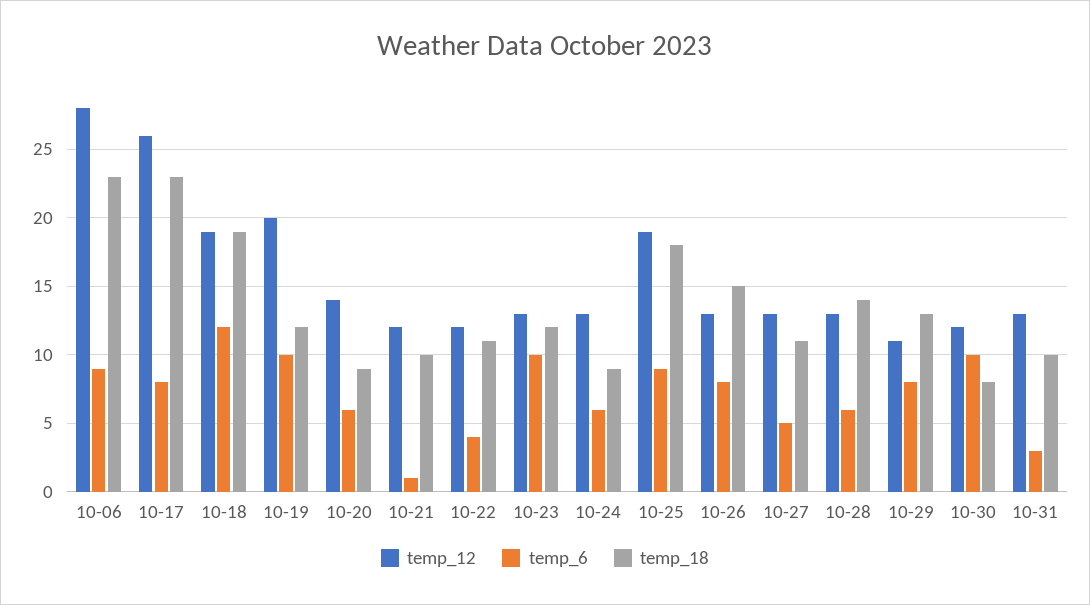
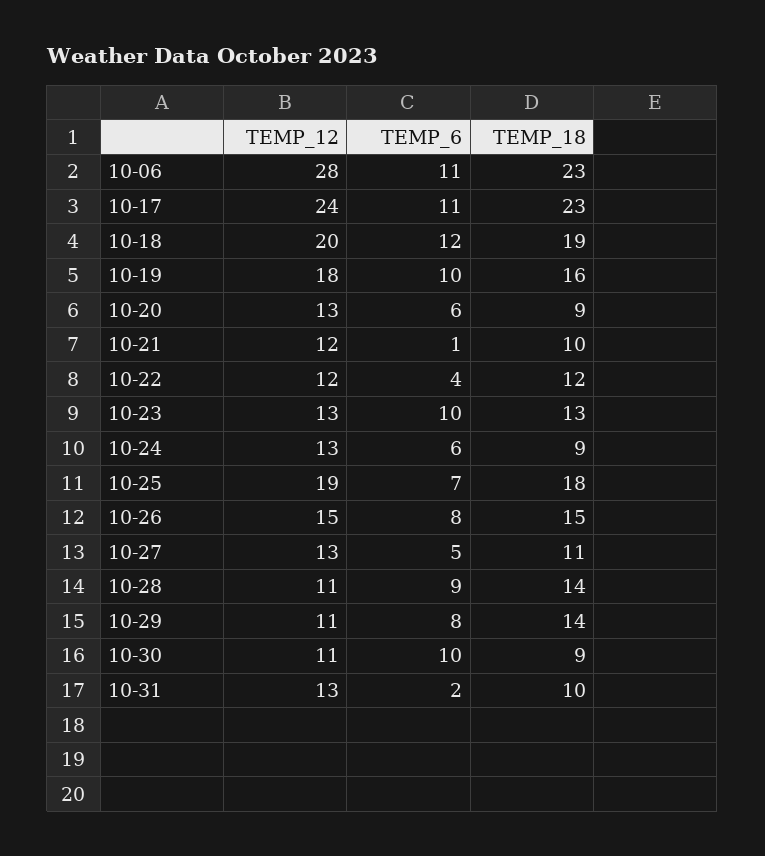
  {
    "temp_12": {
      "10-06": 28,
-     "10-17": 26,
+     "10-17": 24,
-     "10-18": 19,
+     "10-18": 20,
-     "10-19": 20,
+     "10-19": 18,
-     "10-20": 14,
+     "10-20": 13,
      "10-21": 12,
      "10-22": 12,
      "10-23": 13,
      "10-24": 13,
      "10-25": 19,
-     "10-26": 13,
+     "10-26": 15,
      "10-27": 13,
-     "10-28": 13,
+     "10-28": 11,
      "10-29": 11,
-     "10-30": 12,
+     "10-30": 11,
      "10-31": 13
    },
    "temp_6": {
-     "10-06": 9,
+     "10-06": 11,
-     "10-17": 8,
+     "10-17": 11,
      "10-18": 12,
      "10-19": 10,
      "10-20": 6,
      "10-21": 1,
      "10-22": 4,
      "10-23": 10,
      "10-24": 6,
-     "10-25": 9,
+     "10-25": 7,
      "10-26": 8,
      "10-27": 5,
-     "10-28": 6,
+     "10-28": 9,
      "10-29": 8,
      "10-30": 10,
-     "10-31": 3
+     "10-31": 2
    },
    "temp_18": {
      "10-06": 23,
      "10-17": 23,
      "10-18": 19,
-     "10-19": 12,
+     "10-19": 16,
      "10-20": 9,
      "10-21": 10,
-     "10-22": 11,
+     "10-22": 12,
-     "10-23": 12,
+     "10-23": 13,
      "10-24": 9,
      "10-25": 18,
      "10-26": 15,
      "10-27": 11,
      "10-28": 14,
-     "10-29": 13,
+     "10-29": 14,
-     "10-30": 8,
+     "10-30": 9,
      "10-31": 10
    }
  }

